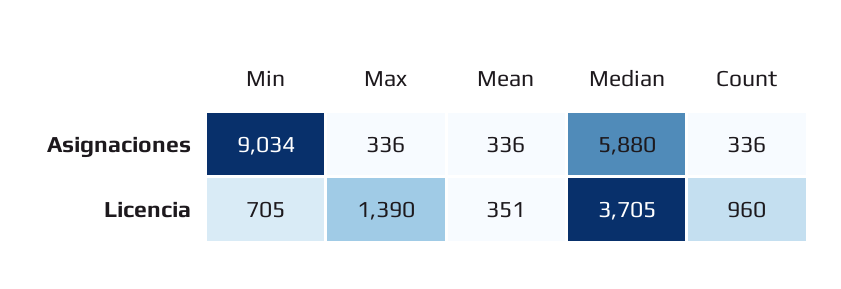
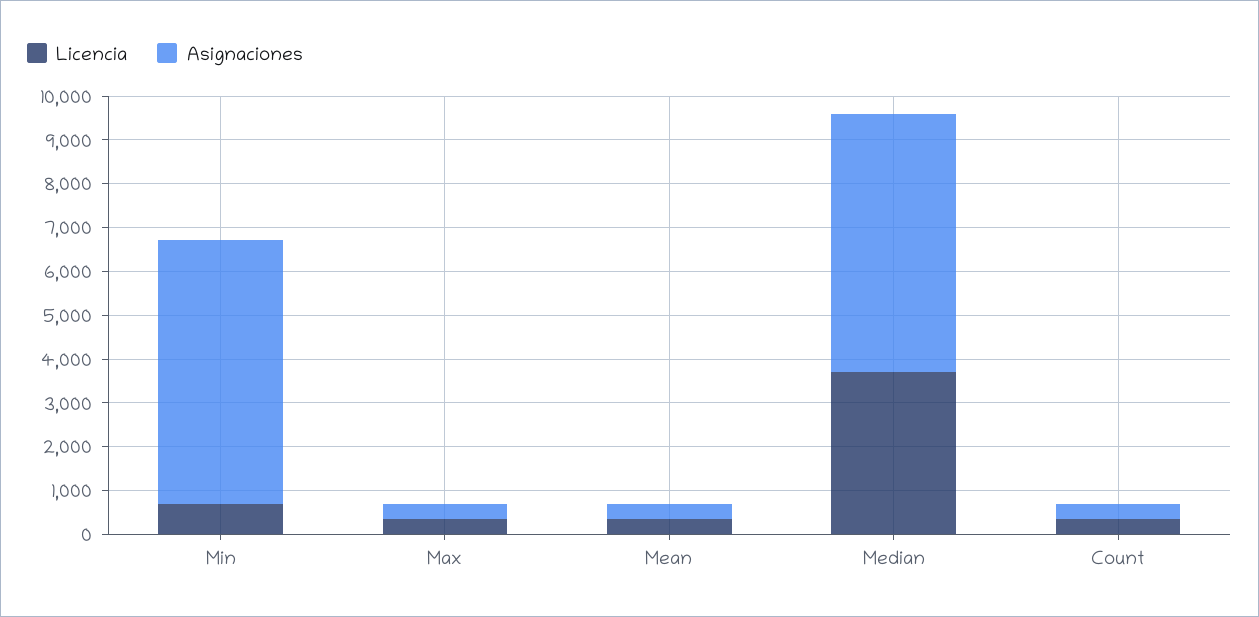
  {
    "Asignaciones": {
-     "Min": 9034,
+     "Min": 6000,
      "Max": 336,
      "Mean": 336,
      "Median": 5880,
      "Count": 336
    },
    "Licencia": {
      "Min": 705,
-     "Max": 1390,
+     "Max": 400,
      "Mean": 351,
      "Median": 3705,
-     "Count": 960
+     "Count": 400
    }
  }

